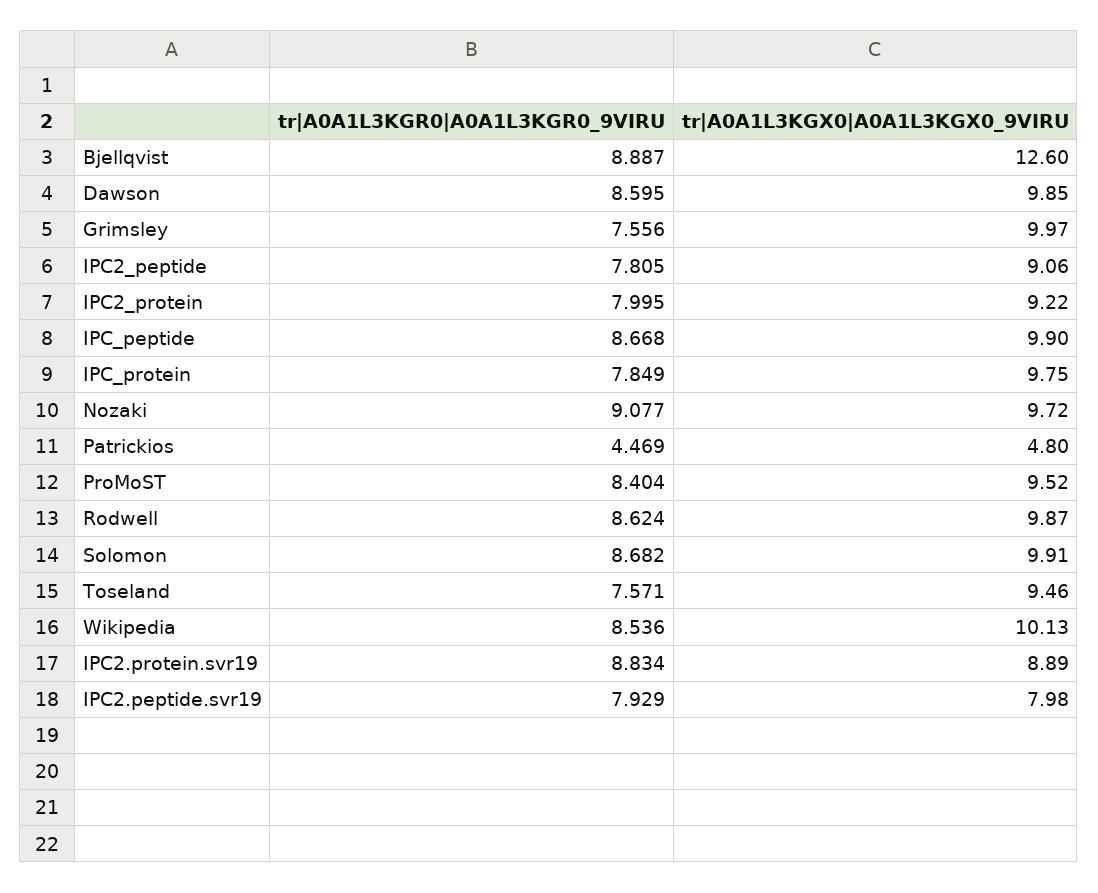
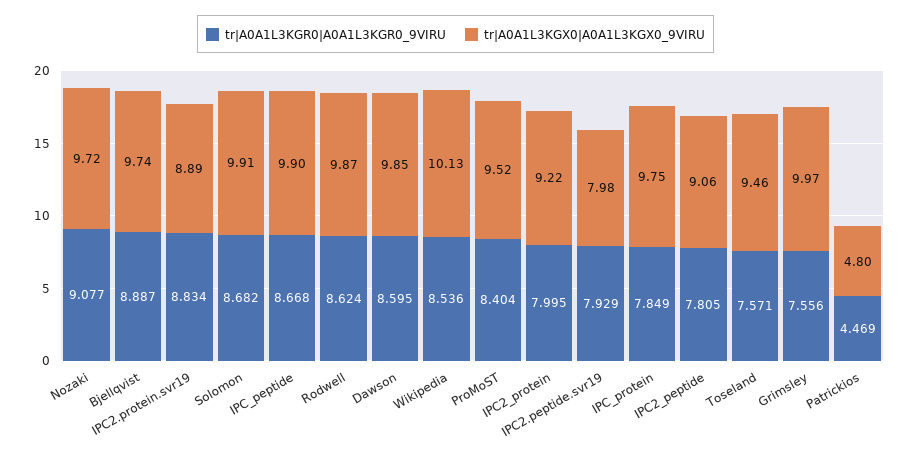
  {
    "tr|A0A1L3KGR0|A0A1L3KGR0_9VIRU": {
      "Bjellqvist": 8.887,
      "Dawson": 8.595,
      "Grimsley": 7.556,
      "IPC2_peptide": 7.805,
      "IPC2_protein": 7.995,
      "IPC_peptide": 8.668,
      "IPC_protein": 7.849,
      "Nozaki": 9.077,
      "Patrickios": 4.469,
      "ProMoST": 8.404,
      "Rodwell": 8.624,
      "Solomon": 8.682,
      "Toseland": 7.571,
      "Wikipedia": 8.536,
      "IPC2.protein.svr19": 8.834,
      "IPC2.peptide.svr19": 7.929
    },
    "tr|A0A1L3KGX0|A0A1L3KGX0_9VIRU": {
-     "Bjellqvist": 12.6,
+     "Bjellqvist": 9.74,
      "Dawson": 9.85,
      "Grimsley": 9.97,
      "IPC2_peptide": 9.06,
      "IPC2_protein": 9.22,
      "IPC_peptide": 9.9,
      "IPC_protein": 9.75,
      "Nozaki": 9.72,
      "Patrickios": 4.8,
      "ProMoST": 9.52,
      "Rodwell": 9.87,
      "Solomon": 9.91,
      "Toseland": 9.46,
      "Wikipedia": 10.13,
      "IPC2.protein.svr19": 8.89,
      "IPC2.peptide.svr19": 7.98
    }
  }

